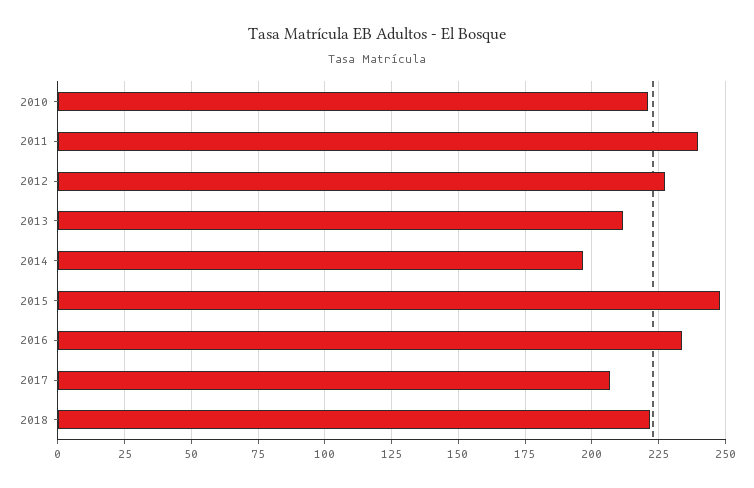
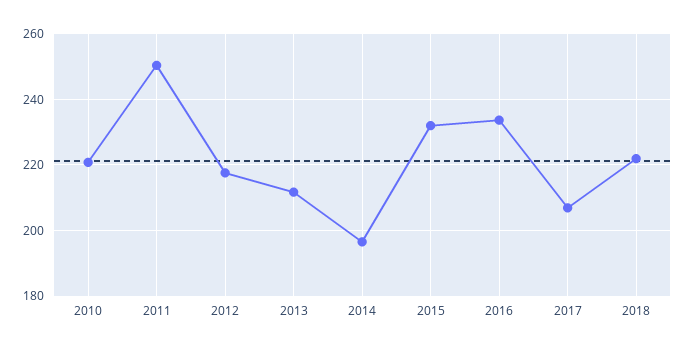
  {
    "2010": 220,
-   "2011": 240,
+   "2011": 250,
-   "2012": 227.5,
+   "2012": 218,
    "2013": 212,
    "2014": 196,
-   "2015": 247.5,
+   "2015": 232,
    "2016": 234,
    "2017": 206,
    "2018": 222
  }

